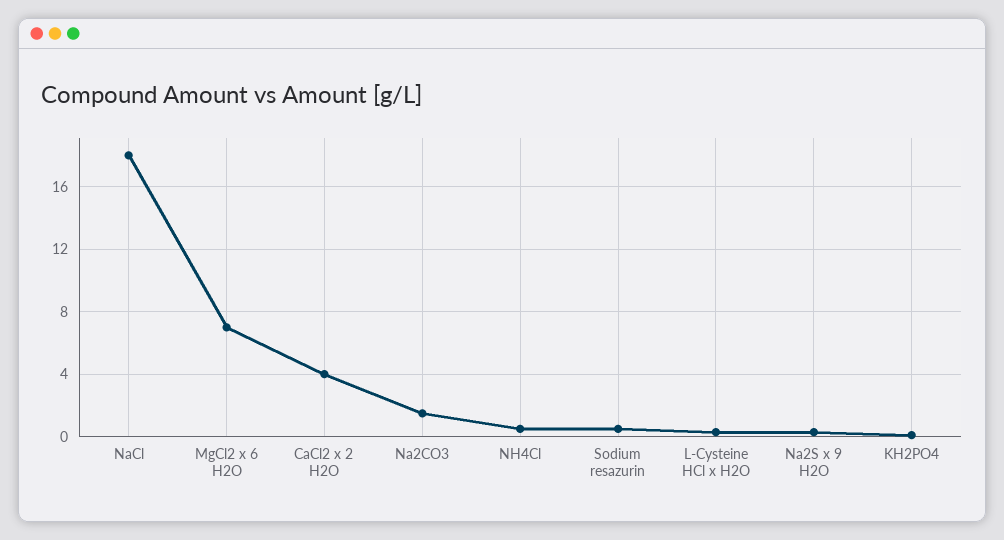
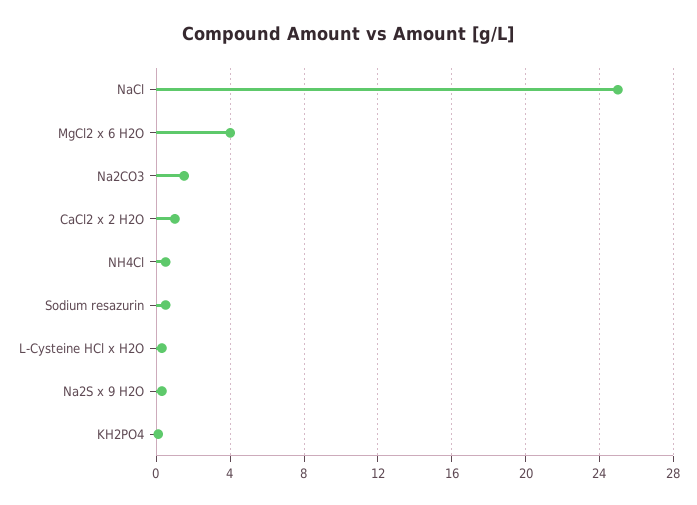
  {
-   "NaCl": 18,
+   "NaCl": 25,
-   "MgCl2 x 6 H2O": 7,
+   "MgCl2 x 6 H2O": 4,
-   "CaCl2 x 2 H2O": 4,
+   "CaCl2 x 2 H2O": 1,
    "Na2CO3": 1.5,
    "NH4Cl": 0.5,
    "Sodium resazurin": 0.5,
    "L-Cysteine HCl x H2O": 0.5,
    "Na2S x 9 H2O": 0.5,
    "KH2PO4": 0
  }

